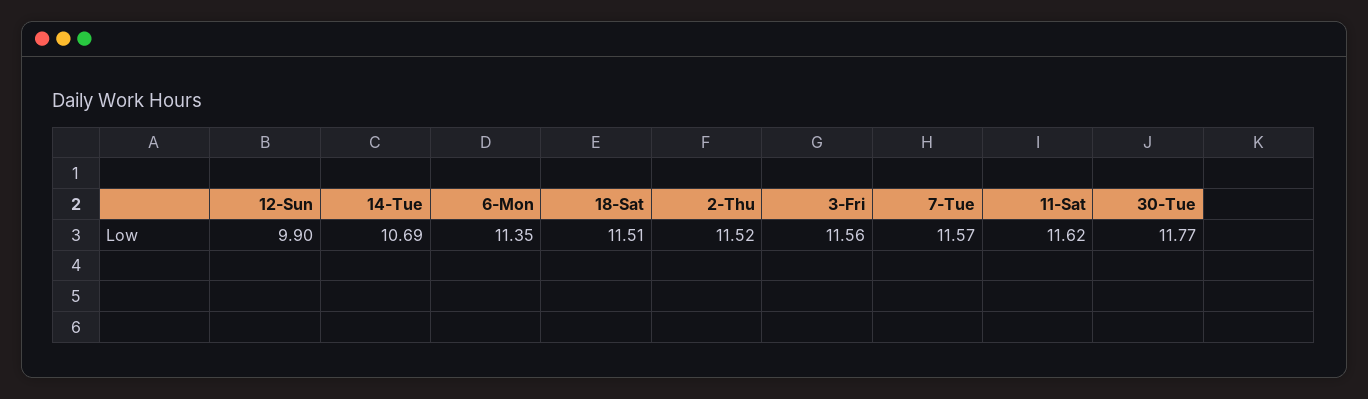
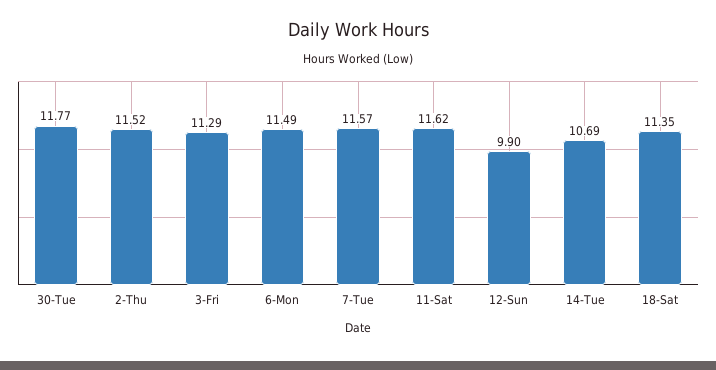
  {
    "12-Sun": 9.9,
    "14-Tue": 10.69,
-   "6-Mon": 11.35,
+   "6-Mon": 11.49,
-   "18-Sat": 11.51,
+   "18-Sat": 11.35,
    "2-Thu": 11.52,
-   "3-Fri": 11.56,
+   "3-Fri": 11.29,
    "7-Tue": 11.57,
    "11-Sat": 11.62,
    "30-Tue": 11.77
  }

